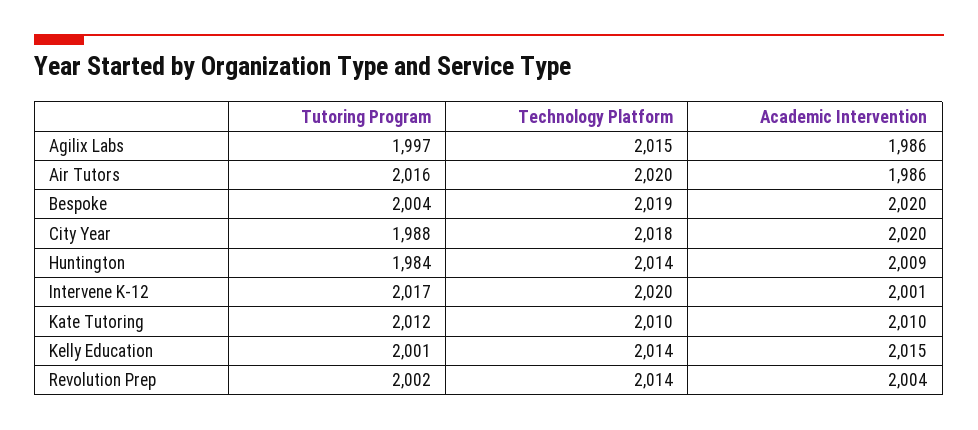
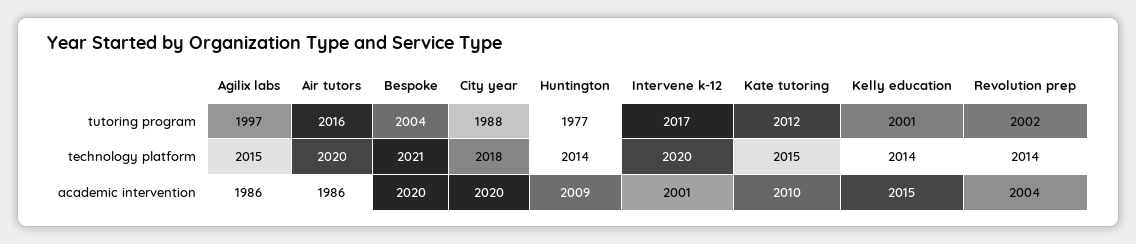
  {
    "Tutoring Program": {
      "Agilix Labs": 1997,
      "Air Tutors": 2016,
      "Bespoke": 2004,
      "City Year": 1988,
-     "Huntington": 1984,
+     "Huntington": 1977,
      "Intervene K-12": 2017,
      "Kate Tutoring": 2012,
      "Kelly Education": 2001,
      "Revolution Prep": 2002
    },
    "Technology Platform": {
      "Agilix Labs": 2015,
      "Air Tutors": 2020,
-     "Bespoke": 2019,
+     "Bespoke": 2021,
      "City Year": 2018,
      "Huntington": 2014,
      "Intervene K-12": 2020,
-     "Kate Tutoring": 2010,
+     "Kate Tutoring": 2015,
      "Kelly Education": 2014,
      "Revolution Prep": 2014
    },
    "Academic Intervention": {
      "Agilix Labs": 1986,
      "Air Tutors": 1986,
      "Bespoke": 2020,
      "City Year": 2020,
      "Huntington": 2009,
      "Intervene K-12": 2001,
      "Kate Tutoring": 2010,
      "Kelly Education": 2015,
      "Revolution Prep": 2004
    }
  }

